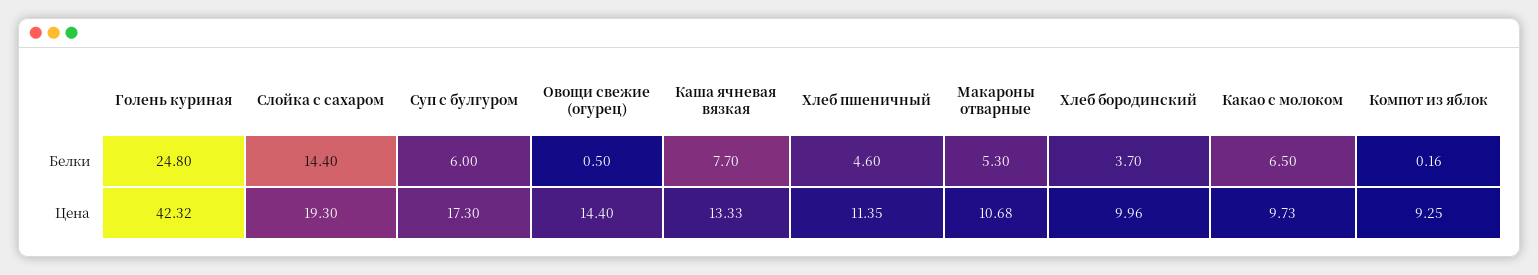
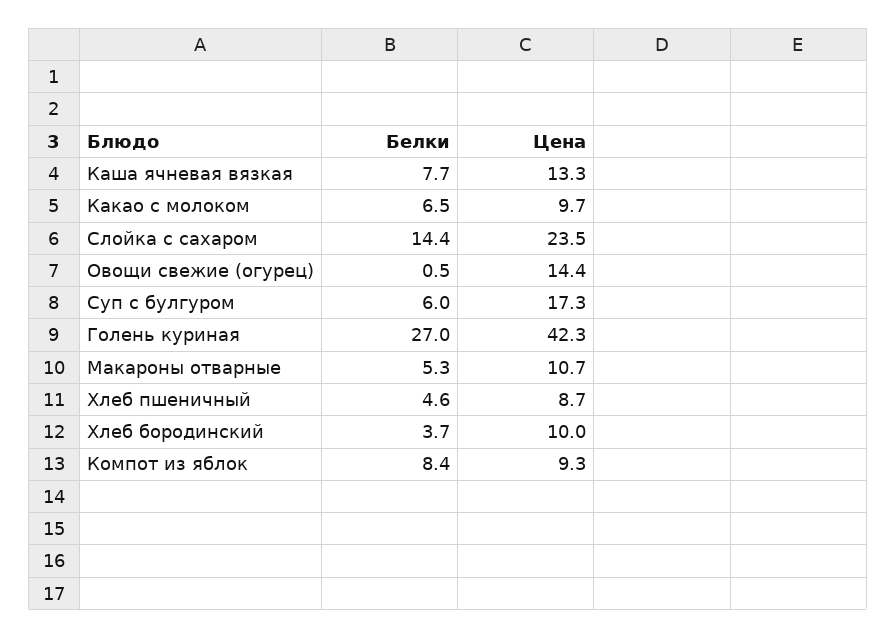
  {
    "Голень куриная": {
-     "Белки": 24.8,
+     "Белки": 27,
      "Цена": 42.32
    },
    "Слойка с сахаром": {
      "Белки": 14.4,
-     "Цена": 19.3
+     "Цена": 23.5
    },
    "Суп с булгуром": {
      "Белки": 6,
      "Цена": 17.3
    },
    "Овощи свежие (огурец)": {
      "Белки": 0.5,
      "Цена": 14.4
    },
    "Каша ячневая вязкая": {
      "Белки": 7.7,
      "Цена": 13.33
    },
    "Хлеб пшеничный": {
      "Белки": 4.6,
-     "Цена": 11.35
+     "Цена": 8.7
    },
    "Макароны отварные": {
      "Белки": 5.3,
      "Цена": 10.68
    },
    "Хлеб бородинский": {
      "Белки": 3.7,
      "Цена": 9.96
    },
    "Какао с молоком": {
      "Белки": 6.5,
      "Цена": 9.73
    },
    "Компот из яблок": {
-     "Белки": 0.16,
+     "Белки": 8.4,
      "Цена": 9.25
    }
  }

